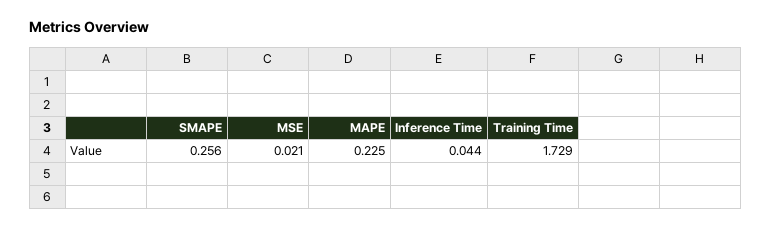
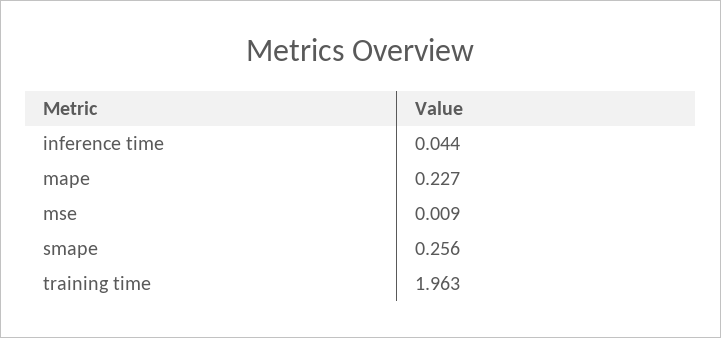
  {
    "SMAPE": 0.256,
-   "MSE": 0.021,
+   "MSE": 0.009,
-   "MAPE": 0.225,
+   "MAPE": 0.227,
    "Inference Time": 0.044,
-   "Training Time": 1.729
+   "Training Time": 1.963
  }

